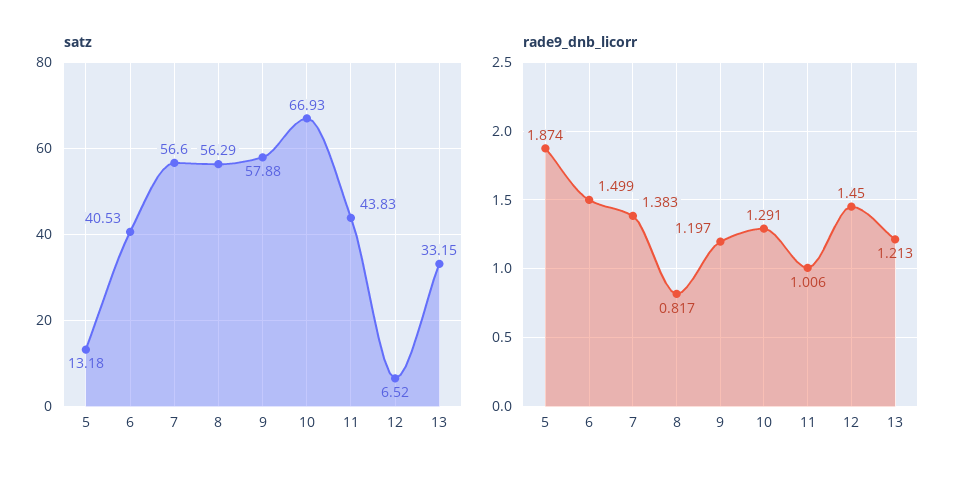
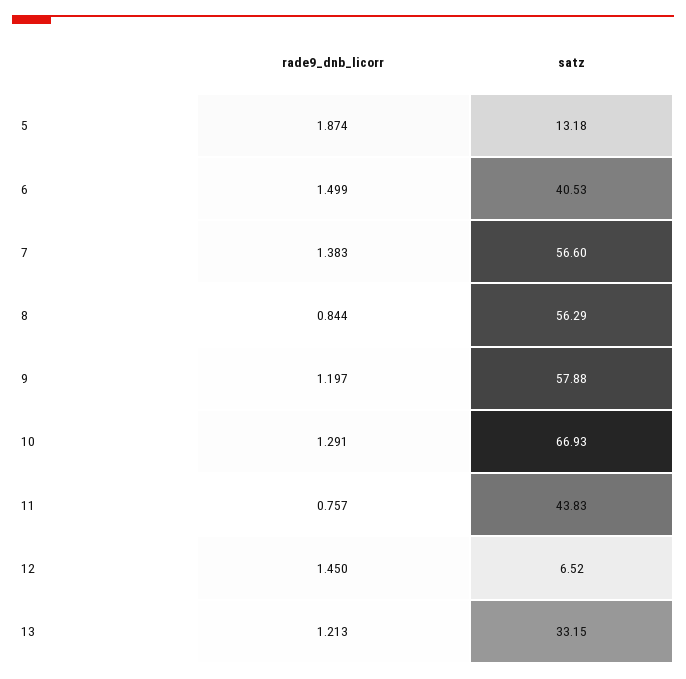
  {
    "satz": {
      "5": 13.18,
      "6": 40.53,
      "7": 56.6,
      "8": 56.29,
      "9": 57.88,
      "10": 66.93,
      "11": 43.83,
      "12": 6.52,
      "13": 33.15
    },
    "rade9_dnb_licorr": {
      "5": 1.874,
      "6": 1.499,
      "7": 1.383,
-     "8": 0.817,
+     "8": 0.844,
      "9": 1.197,
      "10": 1.291,
-     "11": 1.006,
+     "11": 0.757,
      "12": 1.45,
      "13": 1.213
    }
  }

